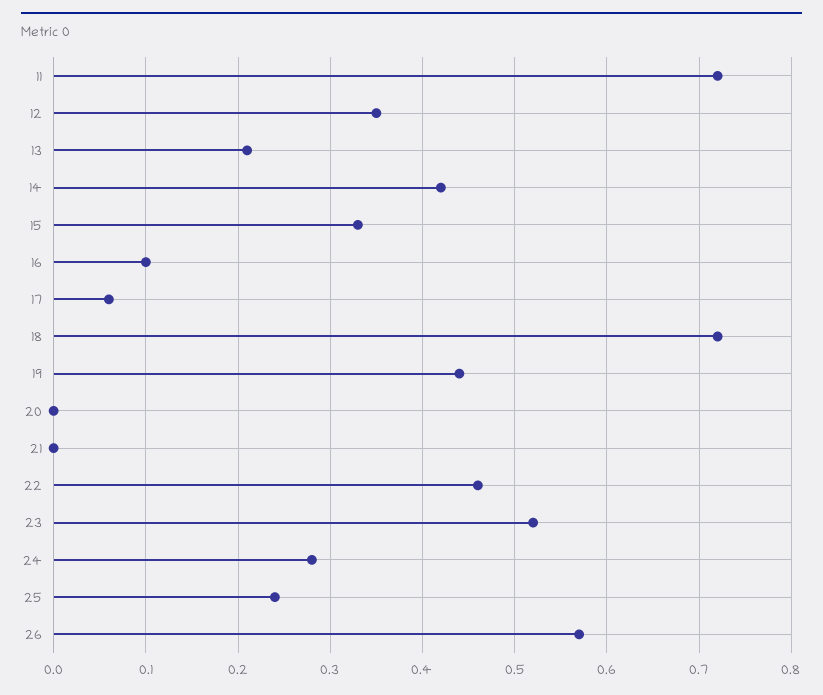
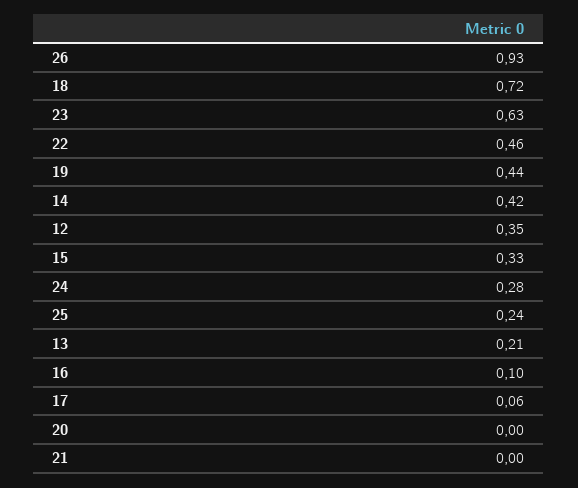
  {
-   "11": 0.72,
    "12": 0.35,
    "13": 0.21,
    "14": 0.42,
    "15": 0.33,
    "16": 0.1,
    "17": 0.06,
    "18": 0.72,
    "19": 0.44,
    "20": 0,
    "21": 0,
    "22": 0.46,
-   "23": 0.52,
+   "23": 0.63,
    "24": 0.28,
    "25": 0.24,
-   "26": 0.57
+   "26": 0.93
  }

